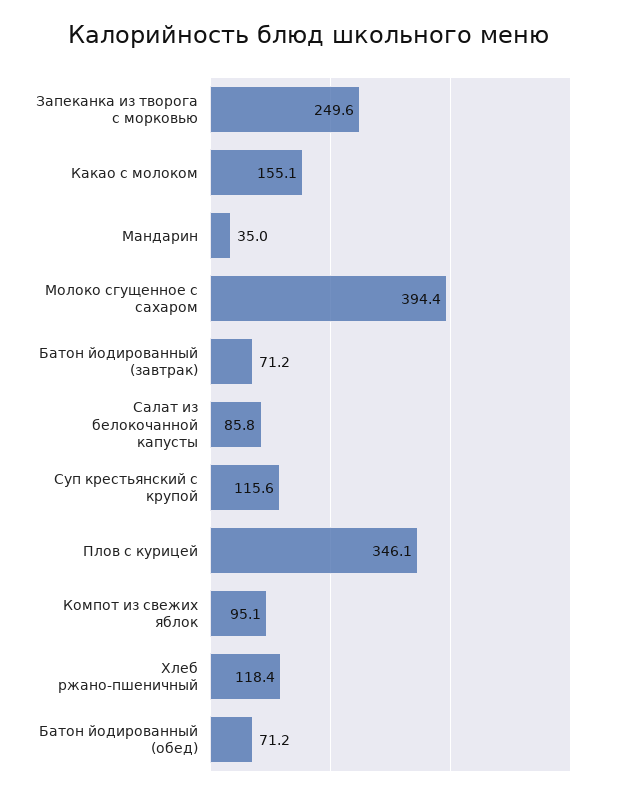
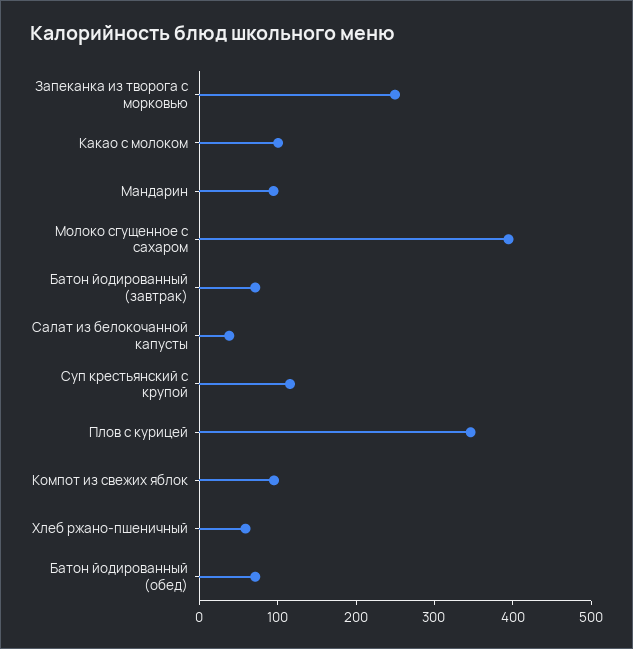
  {
    "Запеканка из творога с морковью": 249.6,
-   "Какао с молоком": 155.1,
+   "Какао с молоком": 100,
-   "Мандарин": 35,
+   "Мандарин": 100,
    "Молоко сгущенное с сахаром": 394.4,
    "Батон йодированный (завтрак)": 71.2,
-   "Салат из белокочанной капусты": 85.8,
+   "Салат из белокочанной капусты": 40,
    "Суп крестьянский с крупой": 115.6,
    "Плов с курицей": 346.1,
    "Компот из свежих яблок": 95.1,
-   "Хлеб ржано-пшеничный": 118.4,
+   "Хлеб ржано-пшеничный": 60,
    "Батон йодированный (обед)": 71.2
  }

